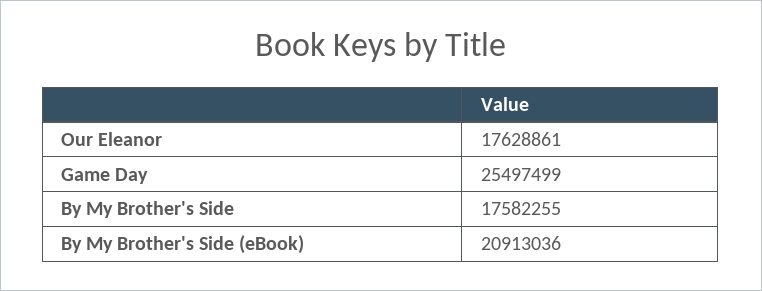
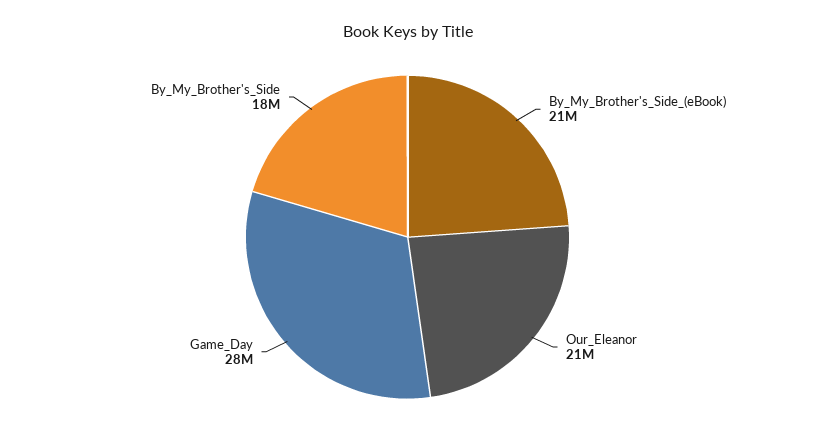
  {
-   "Our Eleanor": 17628861,
+   "Our Eleanor": 21000000,
-   "Game Day": 25497499,
+   "Game Day": 28000000,
    "By My Brother's Side": 17582255,
    "By My Brother's Side (eBook)": 20913036
  }

